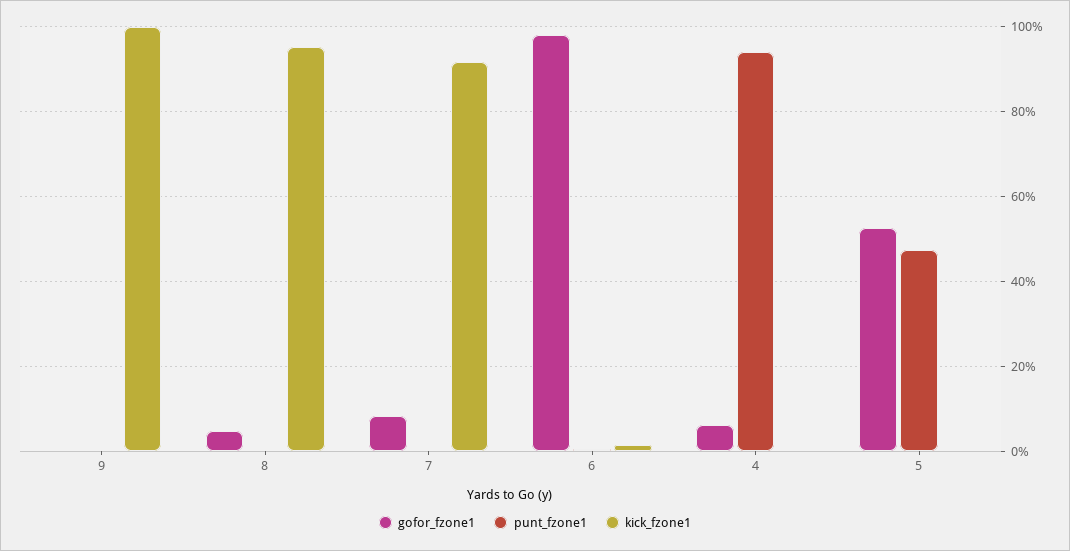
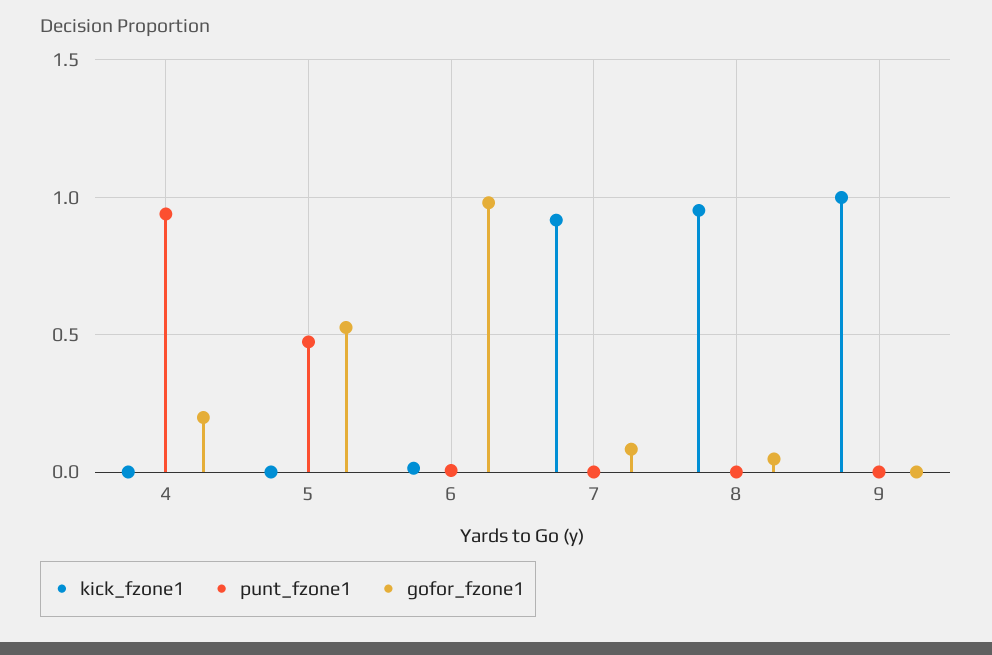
  {
    "gofor_fzone1": {
      "9": 0,
      "8": 0.04,
      "7": 0.08,
      "6": 0.98,
-     "4": 0.06,
+     "4": 0.2,
      "5": 0.52
    },
    "punt_fzone1": {
      "9": 0,
      "8": 0,
      "7": 0,
      "6": 0,
      "4": 0.94,
      "5": 0.48
    },
    "kick_fzone1": {
      "9": 1,
      "8": 0.96,
      "7": 0.92,
      "6": 0.02,
      "4": 0,
      "5": 0
    }
  }

